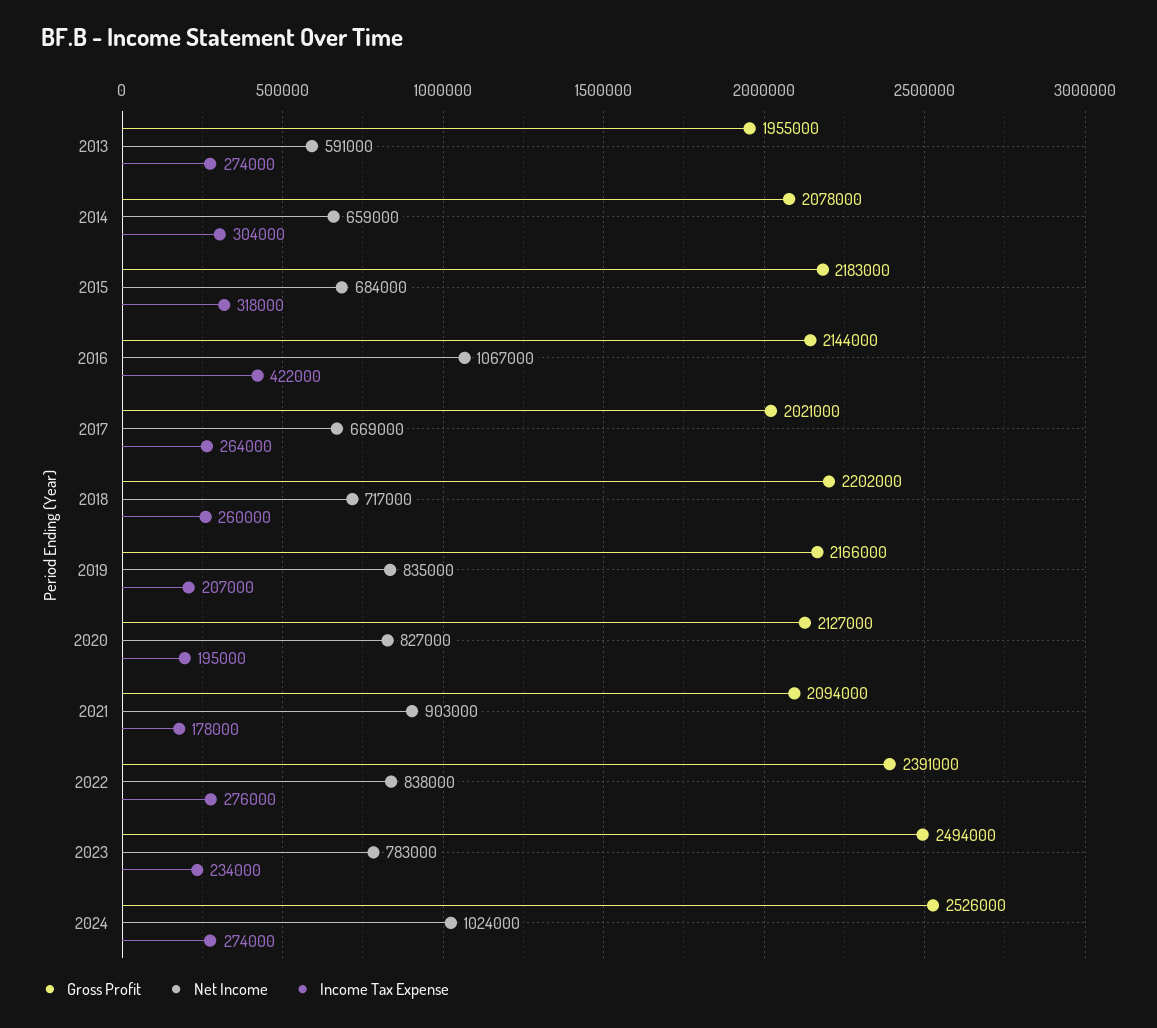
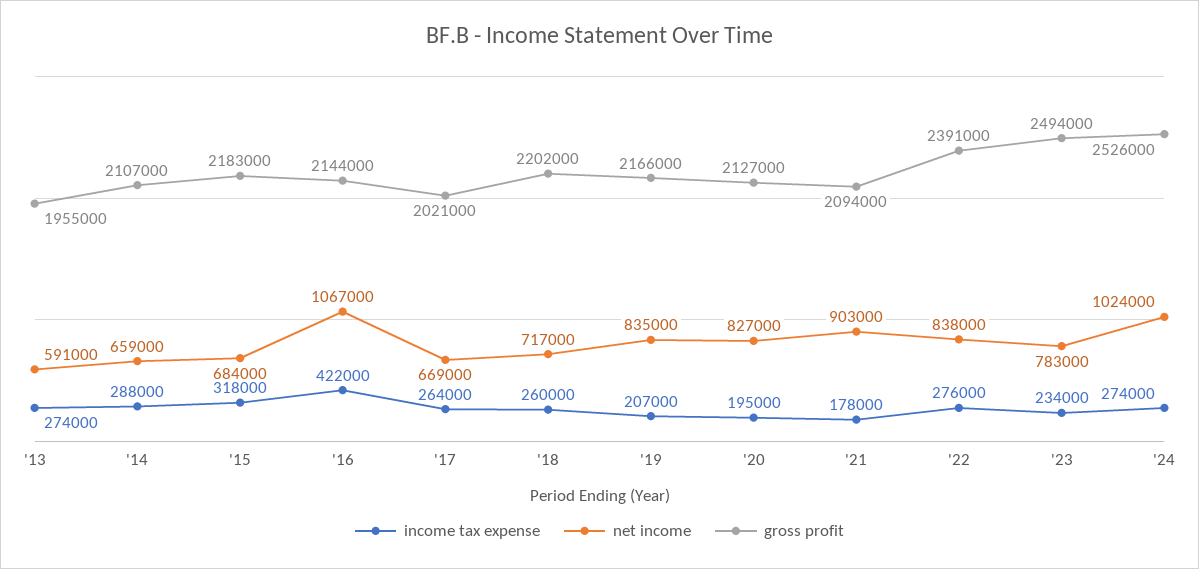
  {
    "Gross Profit": {
      "2013": 1955000,
-     "2014": 2078000,
+     "2014": 2107000,
      "2015": 2183000,
      "2016": 2144000,
      "2017": 2021000,
      "2018": 2202000,
      "2019": 2166000,
      "2020": 2127000,
      "2021": 2094000,
      "2022": 2391000,
      "2023": 2494000,
      "2024": 2526000
    },
    "Net Income": {
      "2013": 591000,
      "2014": 659000,
      "2015": 684000,
      "2016": 1067000,
      "2017": 669000,
      "2018": 717000,
      "2019": 835000,
      "2020": 827000,
      "2021": 903000,
      "2022": 838000,
      "2023": 783000,
      "2024": 1024000
    },
    "Income Tax Expense": {
      "2013": 274000,
-     "2014": 304000,
+     "2014": 288000,
      "2015": 318000,
      "2016": 422000,
      "2017": 264000,
      "2018": 260000,
      "2019": 207000,
      "2020": 195000,
      "2021": 178000,
      "2022": 276000,
      "2023": 234000,
      "2024": 274000
    }
  }

